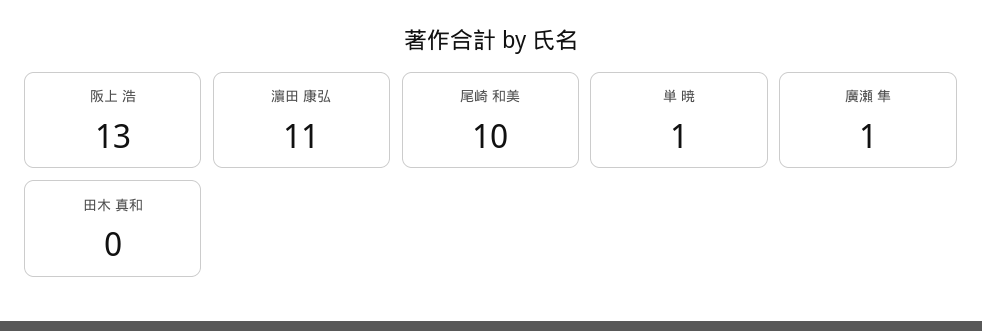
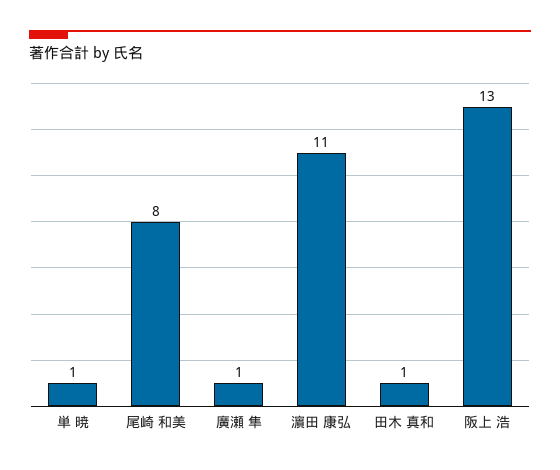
  {
    "阪上 浩": 13,
    "濵田 康弘": 11,
-   "尾崎 和美": 10,
+   "尾崎 和美": 8,
    "単 暁": 1,
    "廣瀬 隼": 1,
-   "田木 真和": 0
+   "田木 真和": 1
  }

